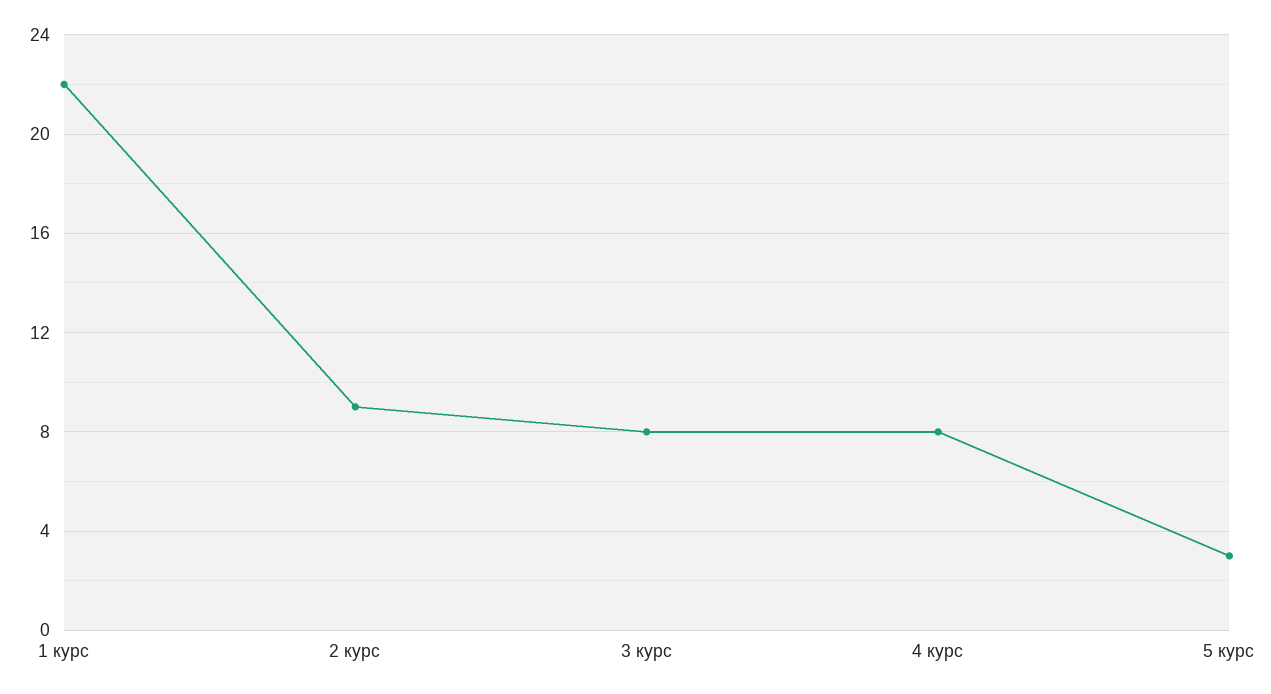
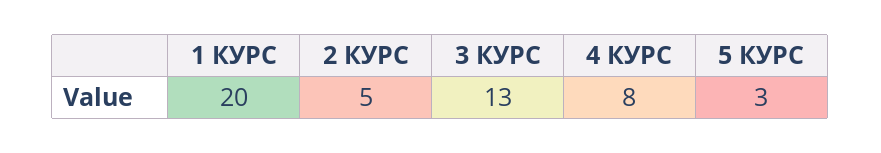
  {
-   "1 курс": 22,
+   "1 курс": 20,
-   "2 курс": 9,
+   "2 курс": 5,
-   "3 курс": 8,
+   "3 курс": 13,
    "4 курс": 8,
    "5 курс": 3
  }

